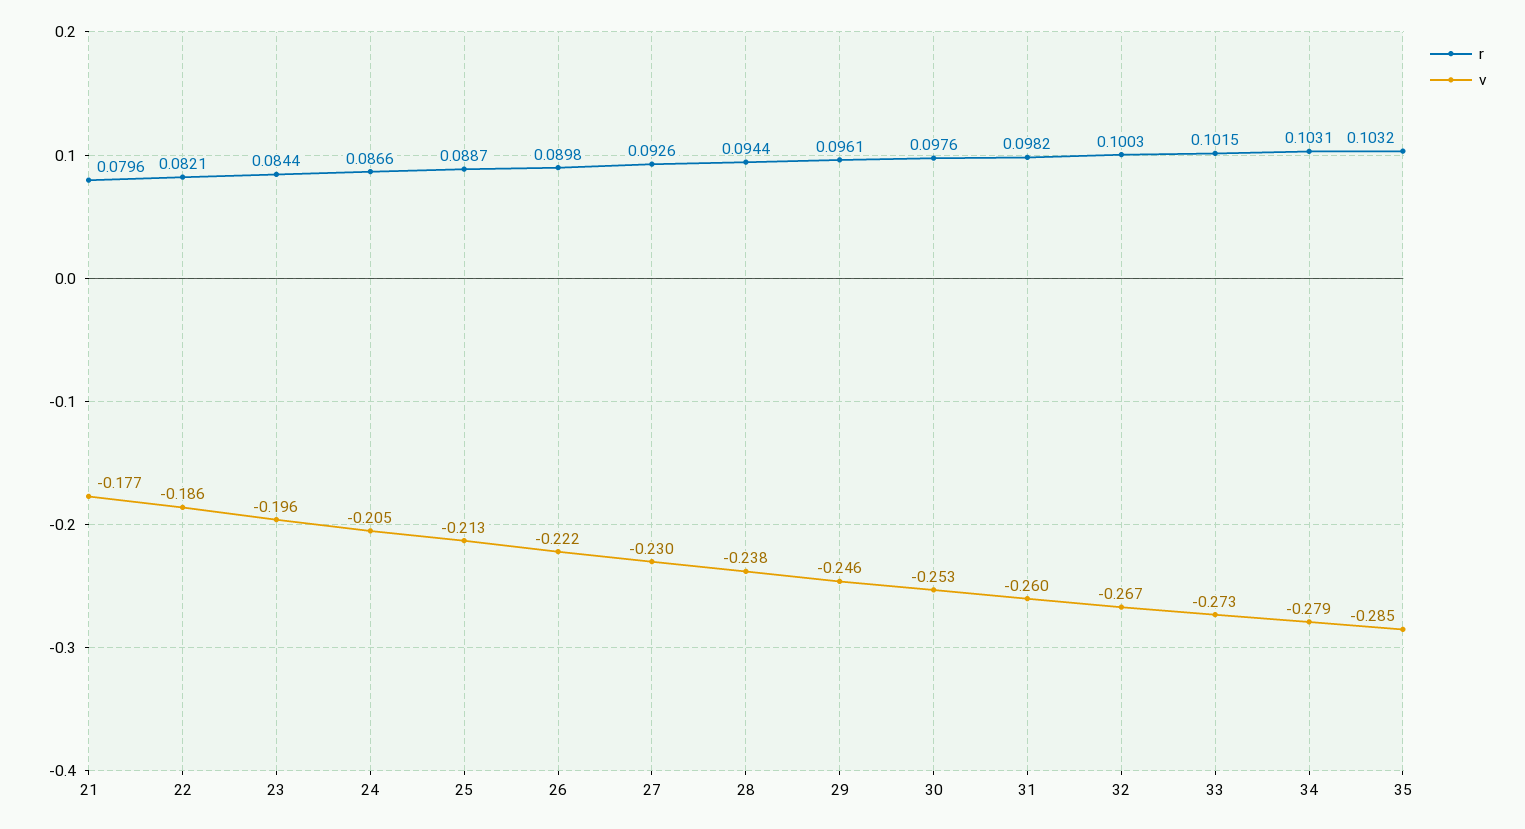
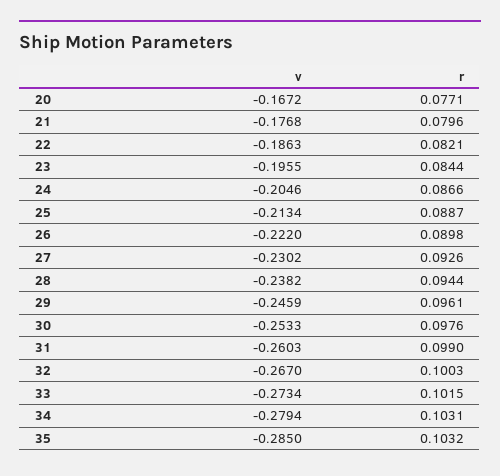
  {
    "r": {
      "21": 0.0796,
      "22": 0.0821,
      "23": 0.0844,
      "24": 0.0866,
      "25": 0.0887,
      "26": 0.0898,
      "27": 0.0926,
      "28": 0.0944,
      "29": 0.0961,
      "30": 0.0976,
-     "31": 0.0982,
+     "31": 0.099,
      "32": 0.1003,
      "33": 0.1015,
      "34": 0.1031,
-     "35": 0.1032
+     "35": 0.1032,
+     "20": 0.0771
    },
    "v": {
      "21": -0.1768,
      "22": -0.1863,
      "23": -0.1955,
      "24": -0.2046,
      "25": -0.2134,
      "26": -0.222,
      "27": -0.2302,
      "28": -0.2382,
      "29": -0.2459,
      "30": -0.2533,
      "31": -0.2603,
      "32": -0.267,
      "33": -0.2734,
      "34": -0.2794,
-     "35": -0.285
+     "35": -0.285,
+     "20": -0.1672
    }
  }

